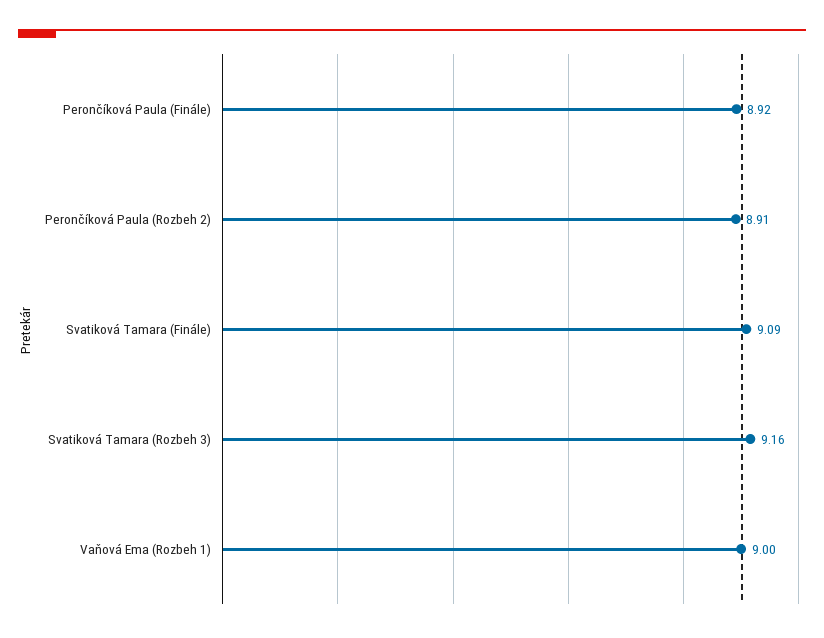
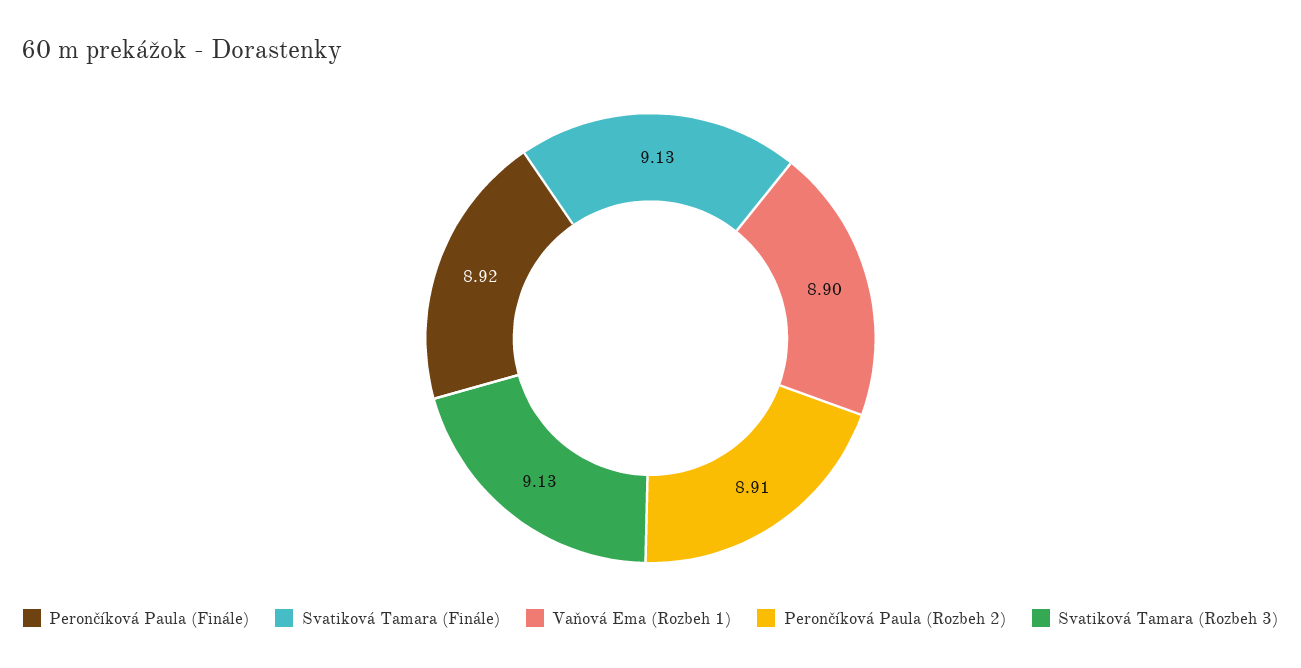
  {
    "Perončíková Paula (Finále)": 8.92,
    "Perončíková Paula (Rozbeh 2)": 8.91,
-   "Svatiková Tamara (Finále)": 9.09,
+   "Svatiková Tamara (Finále)": 9.13,
-   "Svatiková Tamara (Rozbeh 3)": 9.16,
+   "Svatiková Tamara (Rozbeh 3)": 9.13,
-   "Vaňová Ema (Rozbeh 1)": 9
+   "Vaňová Ema (Rozbeh 1)": 8.9
  }

